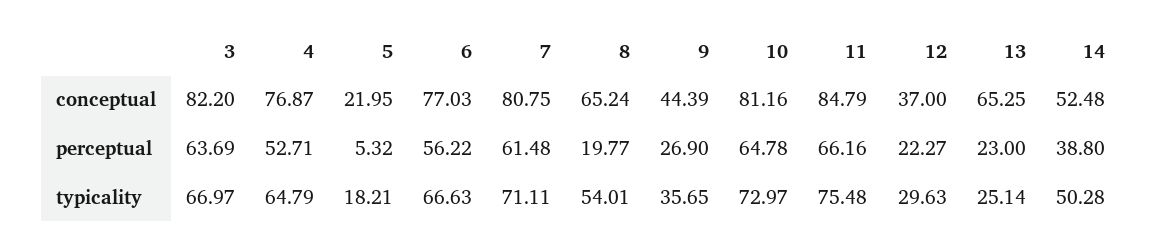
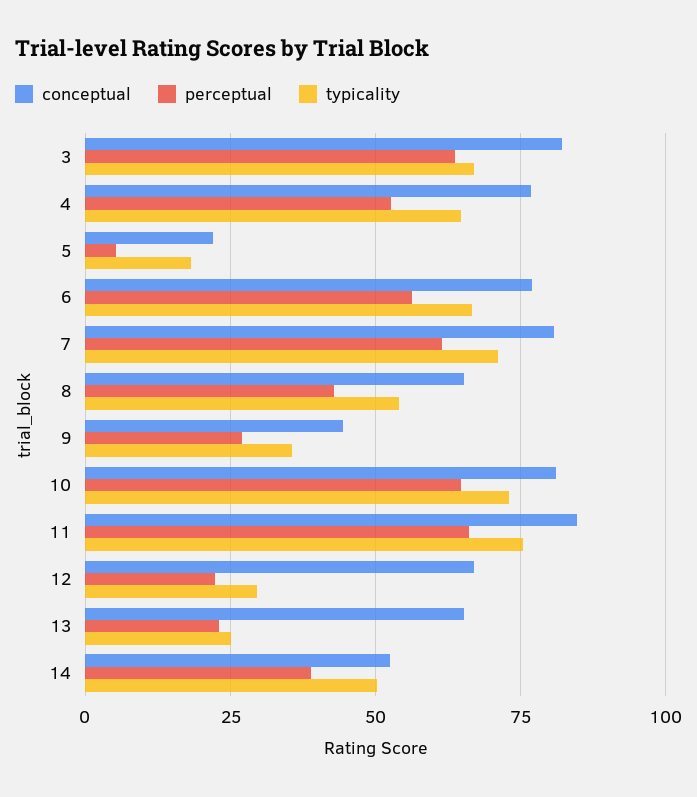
  {
    "conceptual": {
      "3": 82.2,
      "4": 76.87,
      "5": 21.95,
      "6": 77.03,
      "7": 80.75,
      "8": 65.24,
      "9": 44.39,
      "10": 81.16,
      "11": 84.79,
-     "12": 37,
+     "12": 67.5,
      "13": 65.25,
      "14": 52.48
    },
    "perceptual": {
      "3": 63.69,
      "4": 52.71,
      "5": 5.32,
      "6": 56.22,
      "7": 61.48,
-     "8": 19.77,
+     "8": 42.5,
      "9": 26.9,
      "10": 64.78,
      "11": 66.16,
      "12": 22.27,
      "13": 23,
      "14": 38.8
    },
    "typicality": {
      "3": 66.97,
      "4": 64.79,
      "5": 18.21,
      "6": 66.63,
      "7": 71.11,
      "8": 54.01,
      "9": 35.65,
      "10": 72.97,
      "11": 75.48,
      "12": 29.63,
      "13": 25.14,
      "14": 50.28
    }
  }

